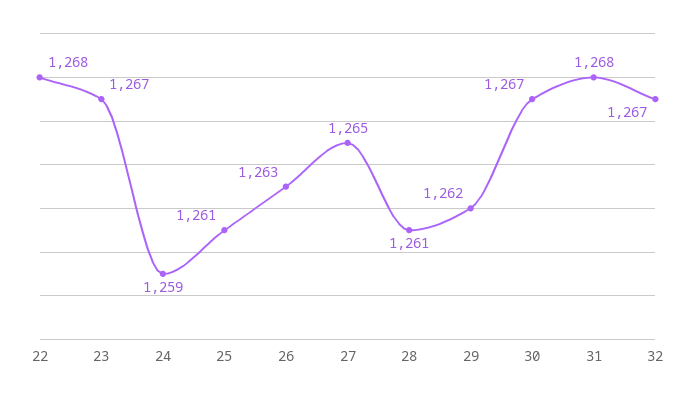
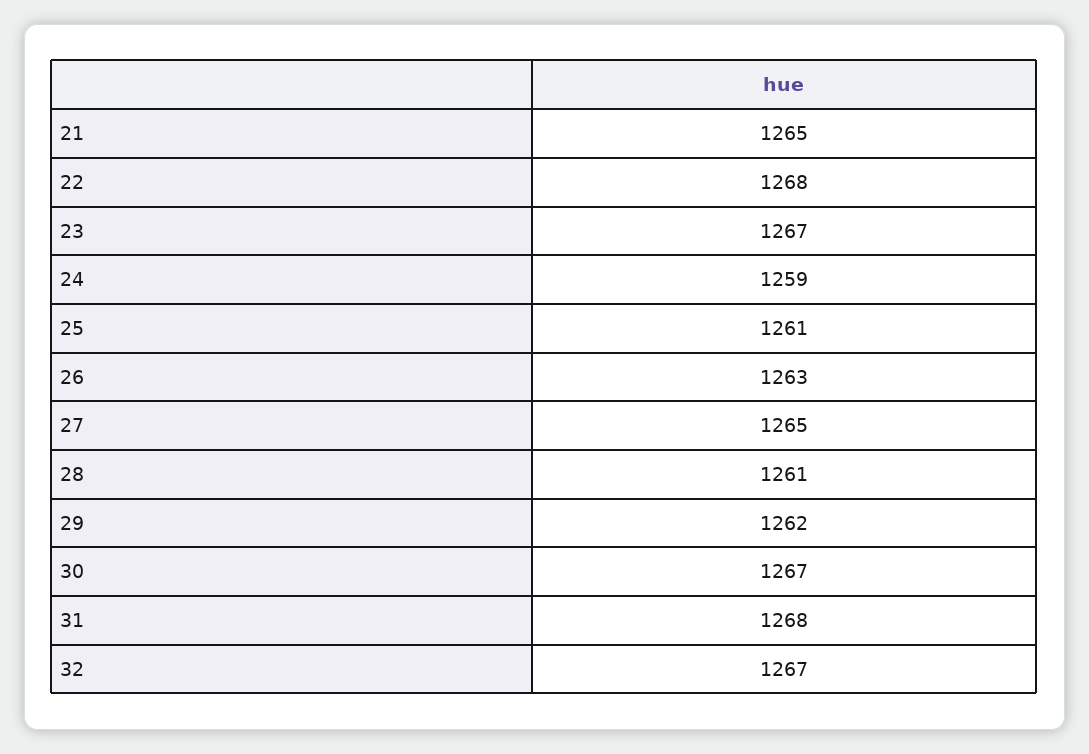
  {
    "22": 1268,
    "23": 1267,
    "24": 1259,
    "25": 1261,
    "26": 1263,
    "27": 1265,
    "28": 1261,
    "29": 1262,
    "30": 1267,
    "31": 1268,
-   "32": 1267
+   "32": 1267,
+   "21": 1265
  }

